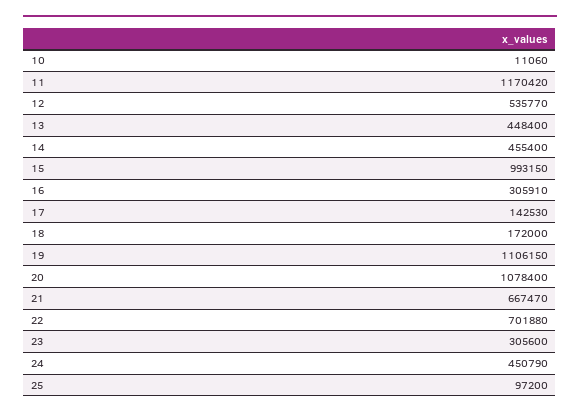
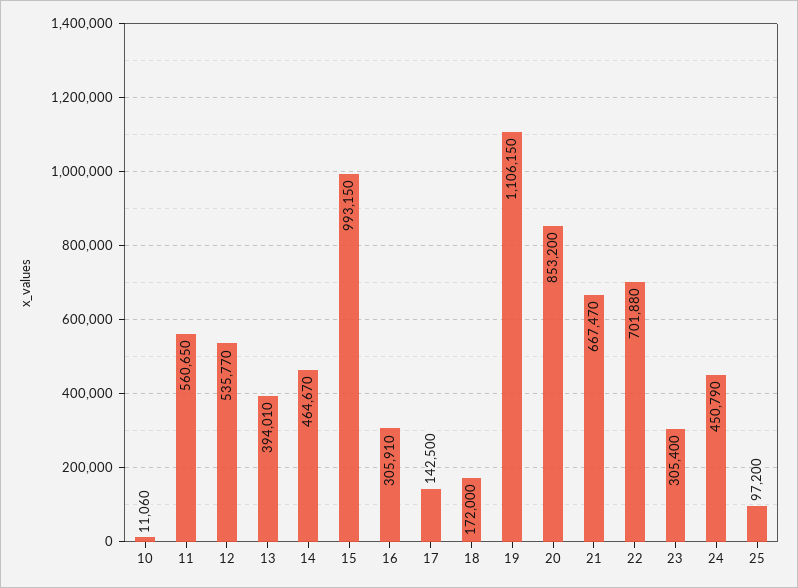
  {
    "10": 11060,
-   "11": 1170420,
+   "11": 560650,
    "12": 535770,
-   "13": 448400,
+   "13": 394010,
-   "14": 455400,
+   "14": 464670,
    "15": 993150,
    "16": 305910,
-   "17": 142530,
+   "17": 142500,
    "18": 172000,
    "19": 1106150,
-   "20": 1078400,
+   "20": 853200,
    "21": 667470,
    "22": 701880,
-   "23": 305600,
+   "23": 305400,
    "24": 450790,
    "25": 97200
  }

